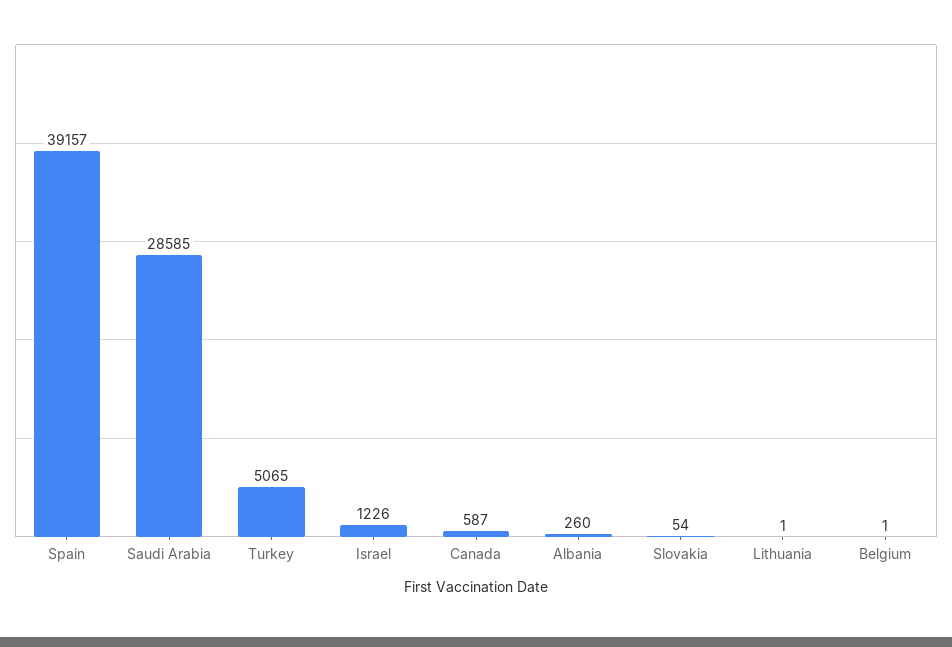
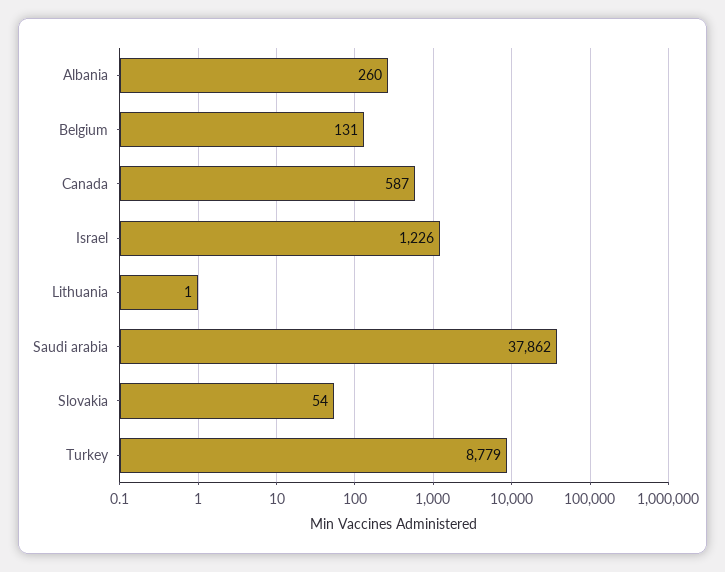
  {
-   "Spain": 39157,
-   "Saudi Arabia": 28585,
+   "Saudi Arabia": 37862,
-   "Turkey": 5065,
+   "Turkey": 8779,
    "Israel": 1226,
    "Canada": 587,
    "Albania": 260,
    "Slovakia": 54,
    "Lithuania": 1,
-   "Belgium": 1
+   "Belgium": 131
  }

